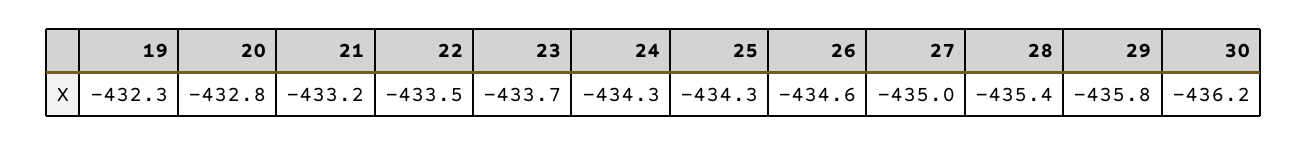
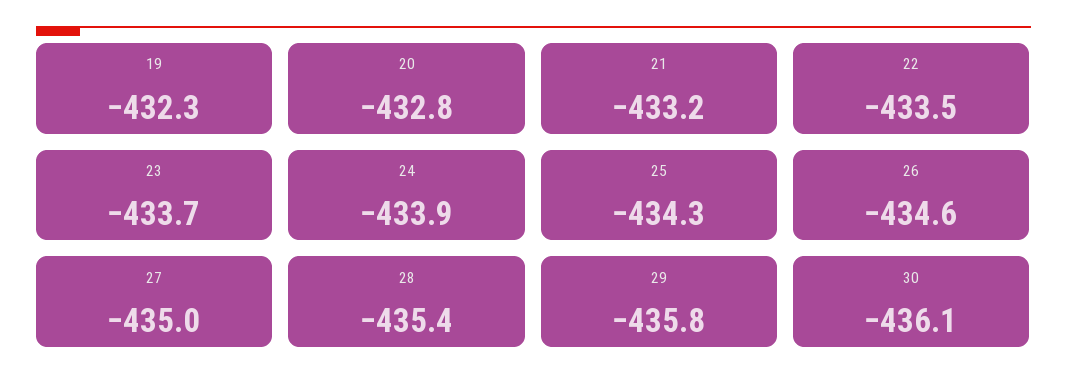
  {
    "19": -432.3,
    "20": -432.8,
    "21": -433.2,
    "22": -433.5,
    "23": -433.7,
-   "24": -434.3,
+   "24": -433.9,
    "25": -434.3,
    "26": -434.6,
    "27": -435,
    "28": -435.4,
    "29": -435.8,
-   "30": -436.2
+   "30": -436.1
  }

